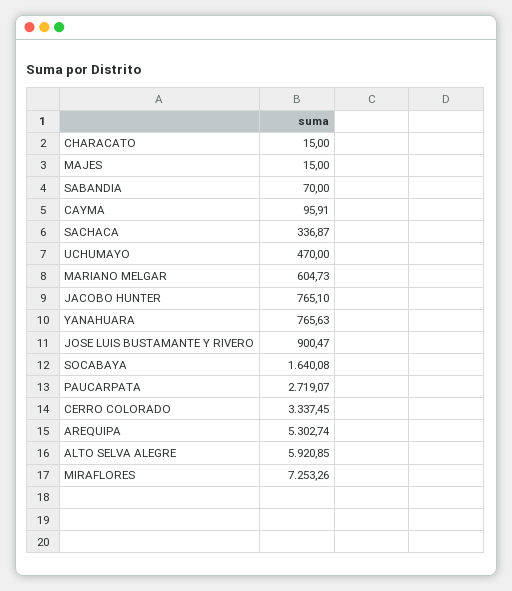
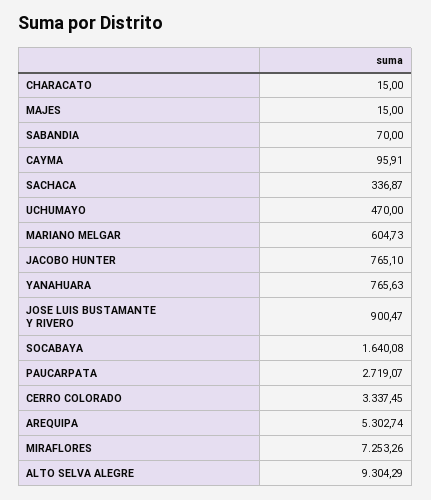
  {
    "CHARACATO": 15,
    "MAJES": 15,
    "SABANDIA": 70,
    "CAYMA": 95.91,
    "SACHACA": 336.87,
    "UCHUMAYO": 470,
    "MARIANO MELGAR": 604.73,
    "JACOBO HUNTER": 765.1,
    "YANAHUARA": 765.63,
    "JOSE LUIS BUSTAMANTE Y RIVERO": 900.47,
    "SOCABAYA": 1640.08,
    "PAUCARPATA": 2719.07,
    "CERRO COLORADO": 3337.45,
    "AREQUIPA": 5302.74,
-   "ALTO SELVA ALEGRE": 5920.85,
+   "ALTO SELVA ALEGRE": 9304.29,
    "MIRAFLORES": 7253.26
  }

